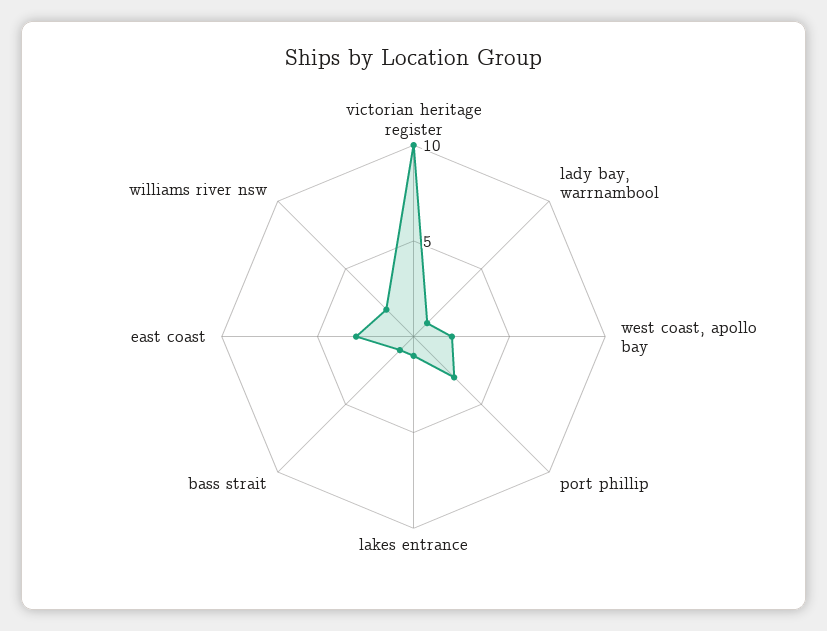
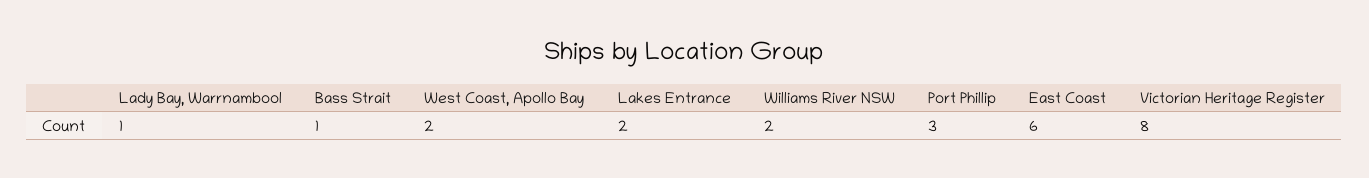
  {
-   "victorian heritage register": 10,
+   "victorian heritage register": 8,
    "lady bay, warrnambool": 1,
    "west coast, apollo bay": 2,
    "port phillip": 3,
-   "lakes entrance": 1,
+   "lakes entrance": 2,
    "bass strait": 1,
-   "east coast": 3,
+   "east coast": 6,
    "williams river nsw": 2
  }

